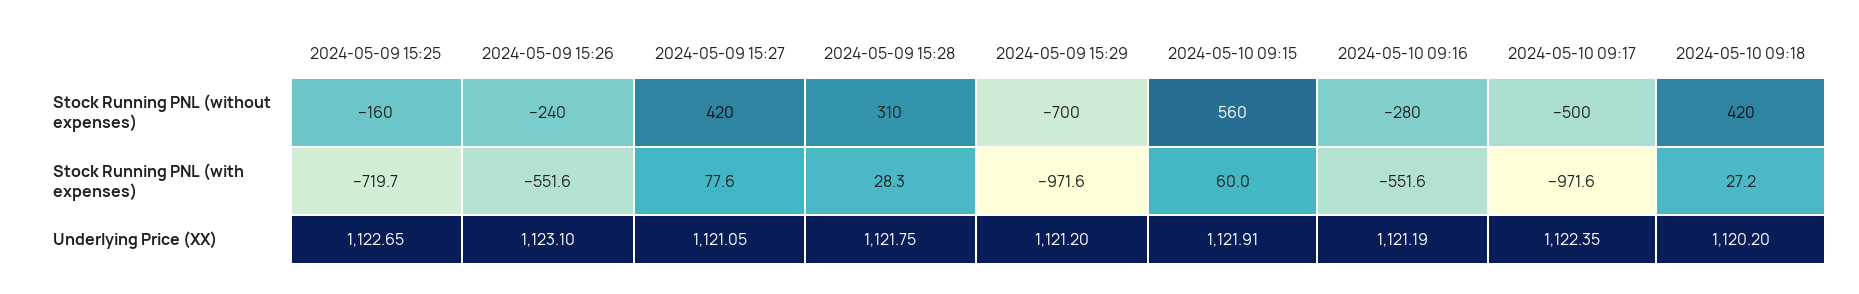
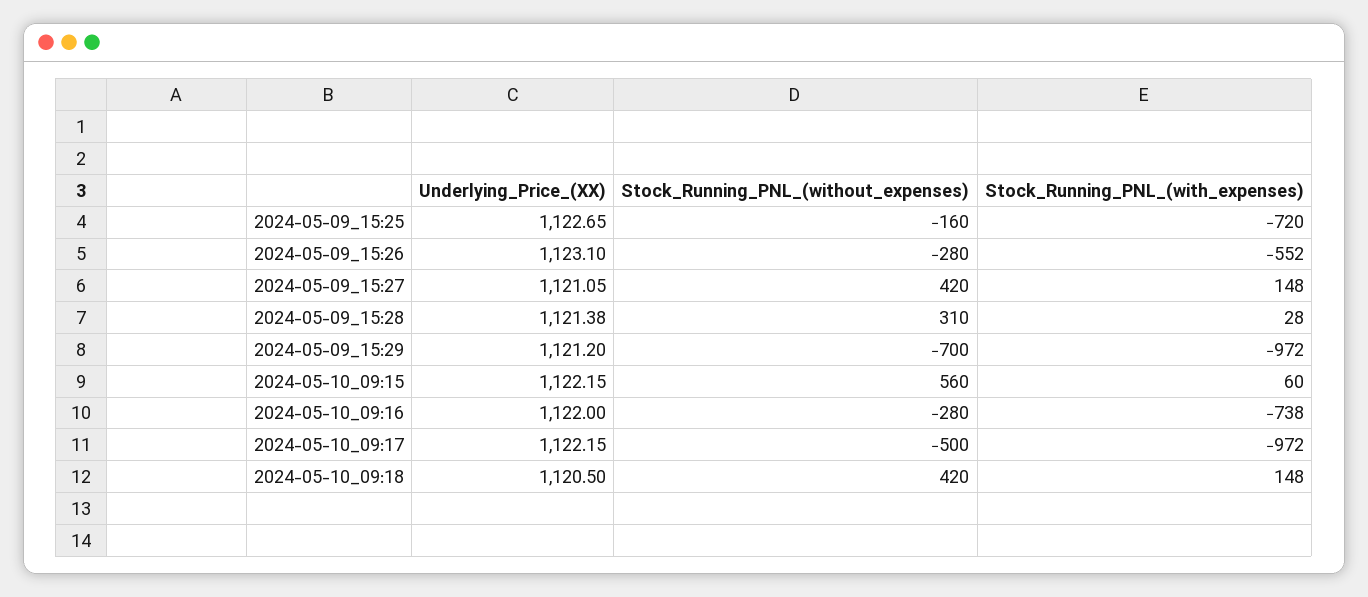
  {
    "2024-05-09 15:25": {
      "Stock Running PNL (without expenses)": -160,
      "Stock Running PNL (with expenses)": -719.7,
      "Underlying Price (XX)": 1122.65
    },
    "2024-05-09 15:26": {
-     "Stock Running PNL (without expenses)": -240,
+     "Stock Running PNL (without expenses)": -280,
      "Stock Running PNL (with expenses)": -551.6,
      "Underlying Price (XX)": 1123.1
    },
    "2024-05-09 15:27": {
      "Stock Running PNL (without expenses)": 420,
-     "Stock Running PNL (with expenses)": 77.6,
+     "Stock Running PNL (with expenses)": 148,
      "Underlying Price (XX)": 1121.05
    },
    "2024-05-09 15:28": {
      "Stock Running PNL (without expenses)": 310,
      "Stock Running PNL (with expenses)": 28.3,
-     "Underlying Price (XX)": 1121.75
+     "Underlying Price (XX)": 1121.38
    },
    "2024-05-09 15:29": {
      "Stock Running PNL (without expenses)": -700,
      "Stock Running PNL (with expenses)": -971.6,
      "Underlying Price (XX)": 1121.2
    },
    "2024-05-10 09:15": {
      "Stock Running PNL (without expenses)": 560,
      "Stock Running PNL (with expenses)": 60,
-     "Underlying Price (XX)": 1121.91
+     "Underlying Price (XX)": 1122.15
    },
    "2024-05-10 09:16": {
      "Stock Running PNL (without expenses)": -280,
-     "Stock Running PNL (with expenses)": -551.6,
+     "Stock Running PNL (with expenses)": -738,
-     "Underlying Price (XX)": 1121.19
+     "Underlying Price (XX)": 1122
    },
    "2024-05-10 09:17": {
      "Stock Running PNL (without expenses)": -500,
      "Stock Running PNL (with expenses)": -971.6,
-     "Underlying Price (XX)": 1122.35
+     "Underlying Price (XX)": 1122.15
    },
    "2024-05-10 09:18": {
      "Stock Running PNL (without expenses)": 420,
-     "Stock Running PNL (with expenses)": 27.2,
+     "Stock Running PNL (with expenses)": 148,
-     "Underlying Price (XX)": 1120.2
+     "Underlying Price (XX)": 1120.5
    }
  }

